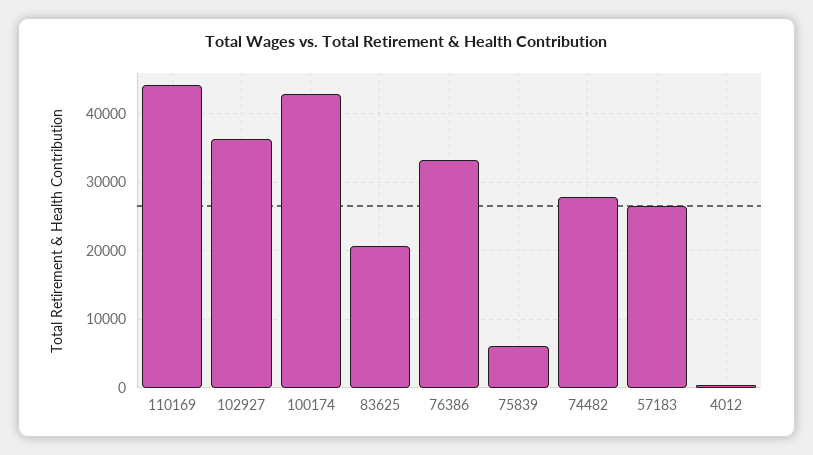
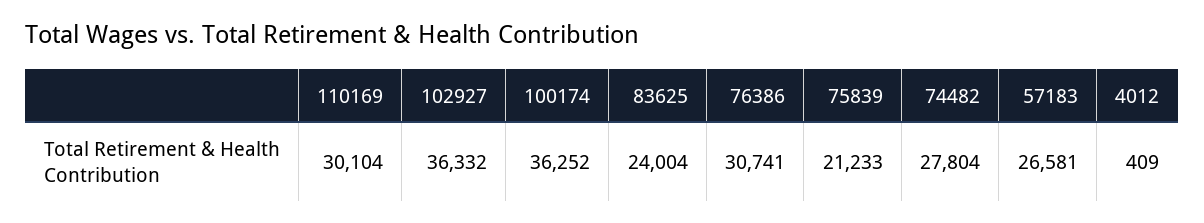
  {
-   "110169": 44000,
+   "110169": 30104,
    "102927": 36332,
-   "100174": 43000,
+   "100174": 36252,
-   "83625": 21000,
+   "83625": 24004,
-   "76386": 33000,
+   "76386": 30741,
-   "75839": 6000,
+   "75839": 21233,
    "74482": 27804,
    "57183": 26581,
    "4012": 409
  }

